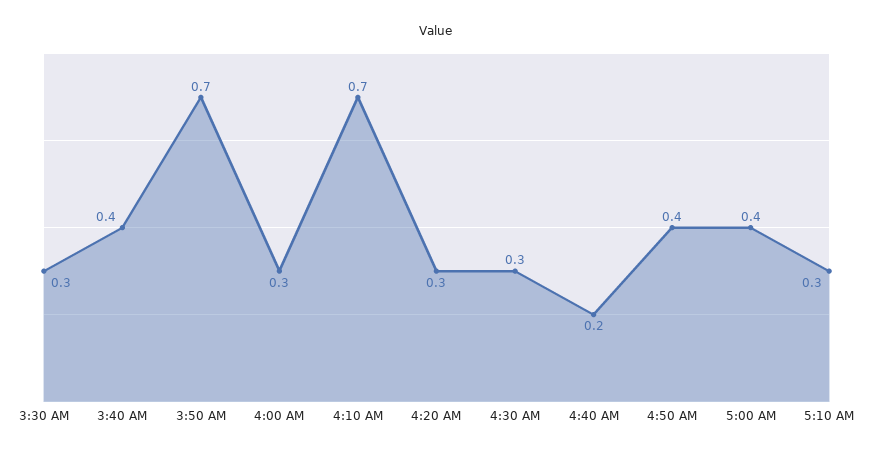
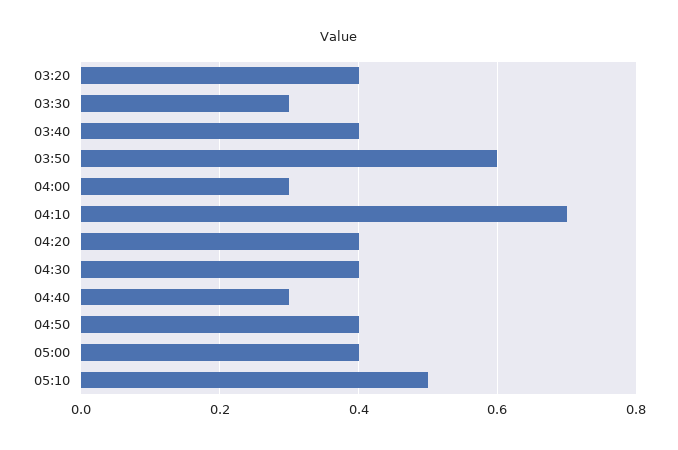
  {
    "3:30 AM": 0.3,
    "3:40 AM": 0.4,
-   "3:50 AM": 0.7,
+   "3:50 AM": 0.6,
    "4:00 AM": 0.3,
    "4:10 AM": 0.7,
-   "4:20 AM": 0.3,
+   "4:20 AM": 0.4,
-   "4:30 AM": 0.3,
+   "4:30 AM": 0.4,
-   "4:40 AM": 0.2,
+   "4:40 AM": 0.3,
    "4:50 AM": 0.4,
    "5:00 AM": 0.4,
-   "5:10 AM": 0.3
+   "5:10 AM": 0.5,
+   "03:20": 0.4
  }

